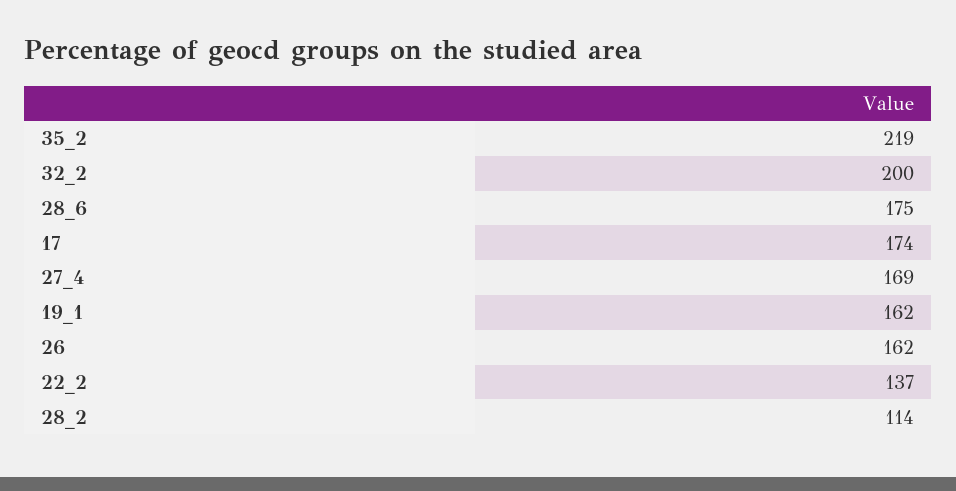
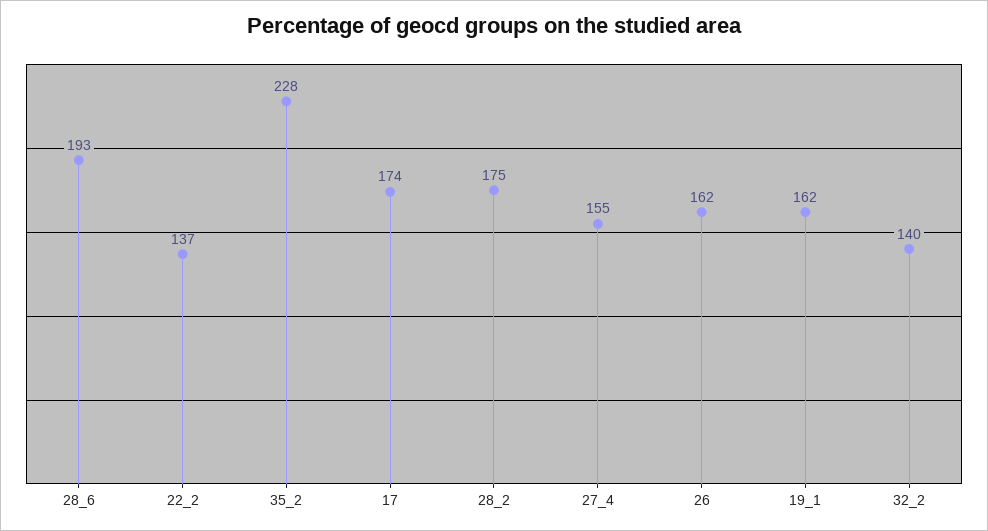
  {
-   "35_2": 219,
+   "35_2": 228,
-   "32_2": 200,
+   "32_2": 140,
-   "28_6": 175,
+   "28_6": 193,
    "17": 174,
-   "27_4": 169,
+   "27_4": 155,
    "19_1": 162,
    "26": 162,
    "22_2": 137,
-   "28_2": 114
+   "28_2": 175
  }

